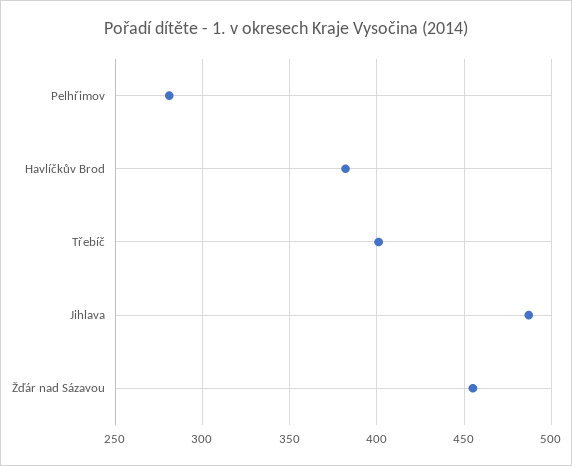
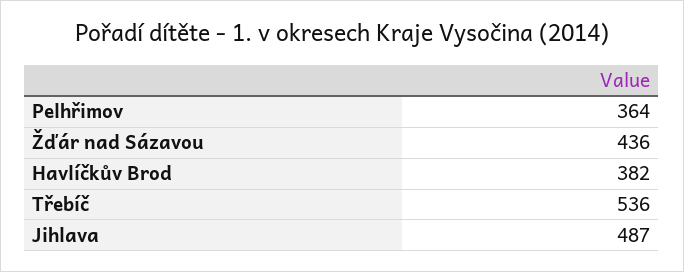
  {
-   "Pelhřimov": 280,
+   "Pelhřimov": 364,
    "Havlíčkův Brod": 382,
-   "Třebíč": 400,
+   "Třebíč": 536,
    "Jihlava": 487,
-   "Žďár nad Sázavou": 455
+   "Žďár nad Sázavou": 436
  }

